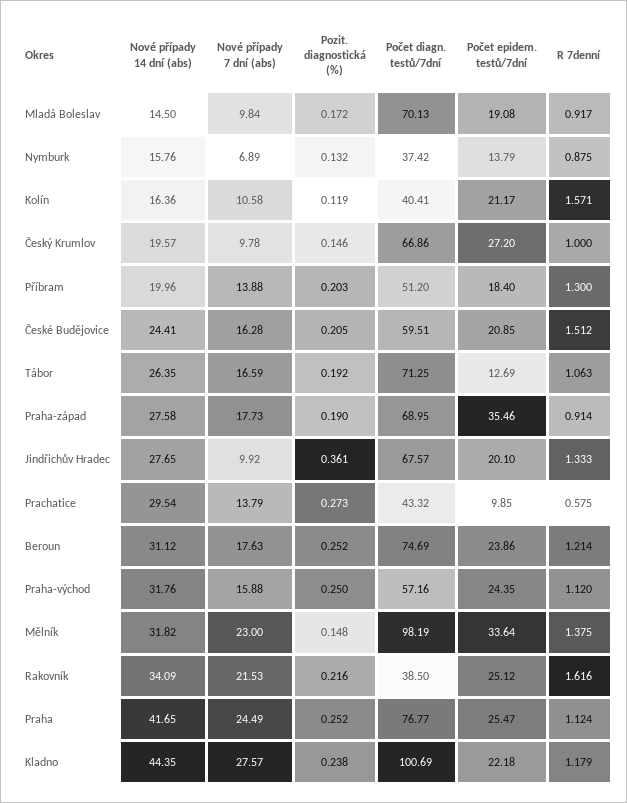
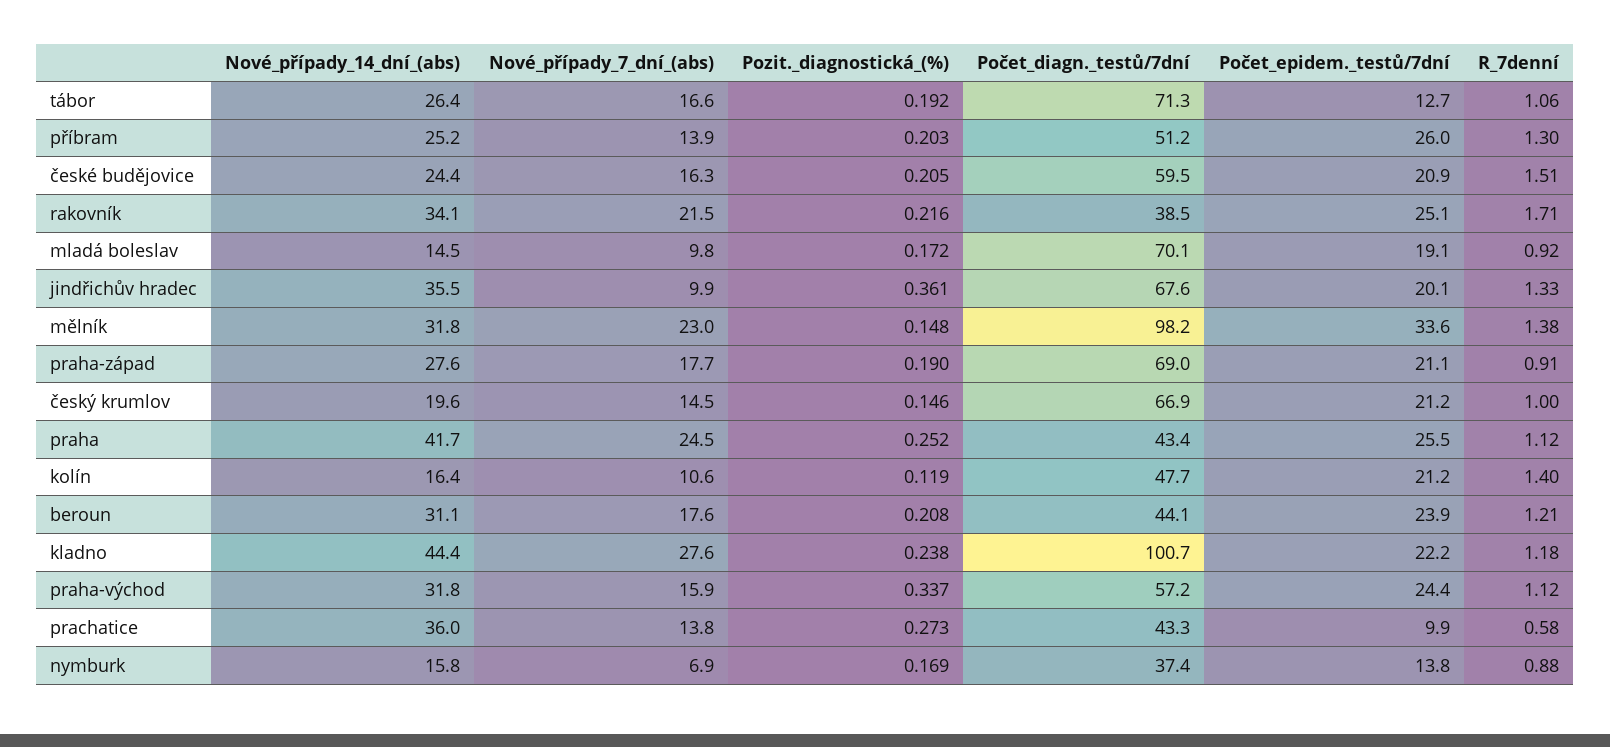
  {
    "Nové případy 14 dní (abs)": {
      "Mladá Boleslav": 14.5,
      "Nymburk": 15.76,
      "Kolín": 16.36,
      "Český Krumlov": 19.57,
-     "Příbram": 19.96,
+     "Příbram": 25.2,
      "České Budějovice": 24.41,
      "Tábor": 26.35,
      "Praha-západ": 27.58,
-     "Jindřichův Hradec": 27.65,
+     "Jindřichův Hradec": 35.5,
-     "Prachatice": 29.54,
+     "Prachatice": 36,
      "Beroun": 31.12,
      "Praha-východ": 31.76,
      "Mělník": 31.82,
      "Rakovník": 34.09,
      "Praha": 41.65,
      "Kladno": 44.35
    },
    "Nové případy 7 dní (abs)": {
      "Mladá Boleslav": 9.84,
      "Nymburk": 6.89,
      "Kolín": 10.58,
-     "Český Krumlov": 9.78,
+     "Český Krumlov": 14.5,
      "Příbram": 13.88,
      "České Budějovice": 16.28,
      "Tábor": 16.59,
      "Praha-západ": 17.73,
      "Jindřichův Hradec": 9.92,
      "Prachatice": 13.79,
      "Beroun": 17.63,
      "Praha-východ": 15.88,
      "Mělník": 23,
      "Rakovník": 21.53,
      "Praha": 24.49,
      "Kladno": 27.57
    },
    "Pozit. diagnostická (%)": {
      "Mladá Boleslav": 0.172,
-     "Nymburk": 0.132,
+     "Nymburk": 0.169,
      "Kolín": 0.119,
      "Český Krumlov": 0.146,
      "Příbram": 0.203,
      "České Budějovice": 0.205,
      "Tábor": 0.192,
      "Praha-západ": 0.19,
      "Jindřichův Hradec": 0.361,
      "Prachatice": 0.273,
-     "Beroun": 0.252,
+     "Beroun": 0.208,
-     "Praha-východ": 0.25,
+     "Praha-východ": 0.337,
      "Mělník": 0.148,
      "Rakovník": 0.216,
      "Praha": 0.252,
      "Kladno": 0.238
    },
    "Počet diagn. testů/7dní": {
      "Mladá Boleslav": 70.13,
      "Nymburk": 37.42,
-     "Kolín": 40.41,
+     "Kolín": 47.7,
      "Český Krumlov": 66.86,
      "Příbram": 51.2,
      "České Budějovice": 59.51,
      "Tábor": 71.25,
      "Praha-západ": 68.95,
      "Jindřichův Hradec": 67.57,
      "Prachatice": 43.32,
-     "Beroun": 74.69,
+     "Beroun": 44.1,
      "Praha-východ": 57.16,
      "Mělník": 98.19,
      "Rakovník": 38.5,
-     "Praha": 76.77,
+     "Praha": 43.4,
      "Kladno": 100.69
    },
    "Počet epidem. testů/7dní": {
      "Mladá Boleslav": 19.08,
      "Nymburk": 13.79,
      "Kolín": 21.17,
-     "Český Krumlov": 27.2,
+     "Český Krumlov": 21.2,
-     "Příbram": 18.4,
+     "Příbram": 26,
      "České Budějovice": 20.85,
      "Tábor": 12.69,
-     "Praha-západ": 35.46,
+     "Praha-západ": 21.1,
      "Jindřichův Hradec": 20.1,
      "Prachatice": 9.85,
      "Beroun": 23.86,
      "Praha-východ": 24.35,
      "Mělník": 33.64,
      "Rakovník": 25.12,
      "Praha": 25.47,
      "Kladno": 22.18
    },
    "R 7denní": {
      "Mladá Boleslav": 0.917,
      "Nymburk": 0.875,
-     "Kolín": 1.571,
+     "Kolín": 1.4,
      "Český Krumlov": 1,
      "Příbram": 1.3,
      "České Budějovice": 1.512,
      "Tábor": 1.063,
      "Praha-západ": 0.914,
      "Jindřichův Hradec": 1.333,
      "Prachatice": 0.575,
      "Beroun": 1.214,
      "Praha-východ": 1.12,
      "Mělník": 1.375,
-     "Rakovník": 1.616,
+     "Rakovník": 1.71,
      "Praha": 1.124,
      "Kladno": 1.179
    }
  }

